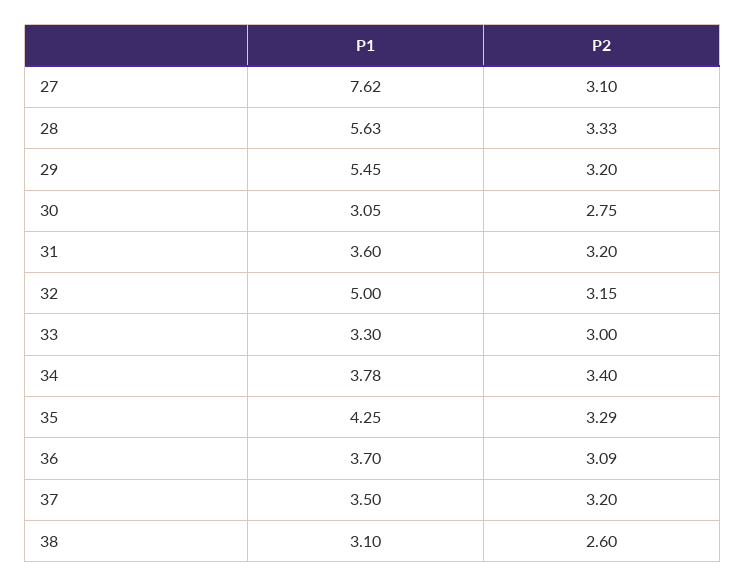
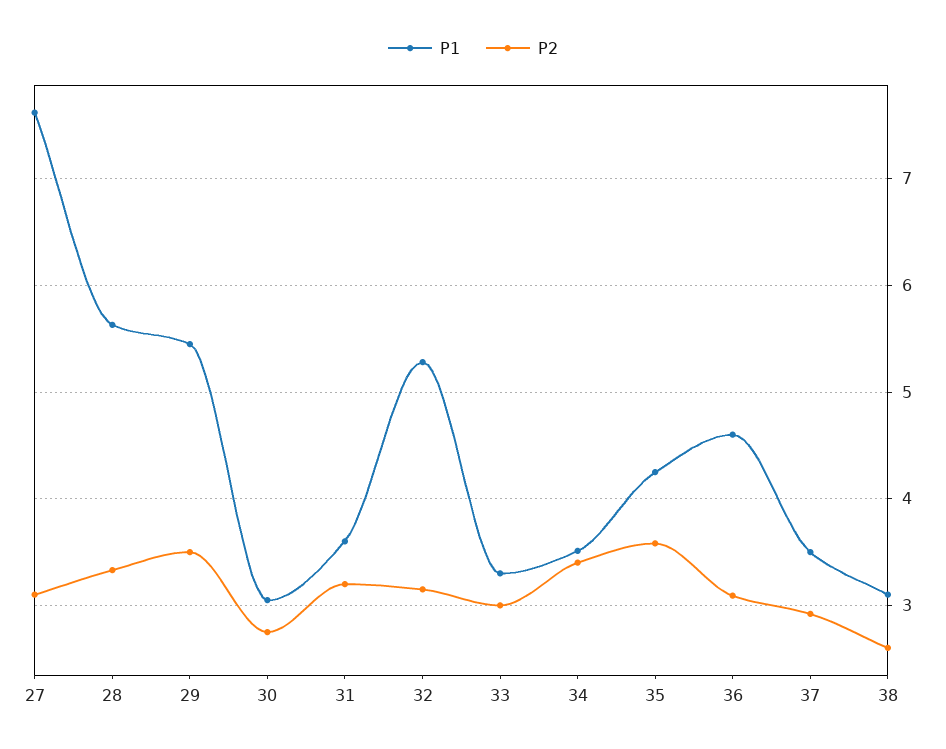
  {
    "P1": {
      "27": 7.62,
      "28": 5.63,
      "29": 5.45,
      "30": 3.05,
      "31": 3.6,
-     "32": 5,
+     "32": 5.3,
      "33": 3.3,
-     "34": 3.78,
+     "34": 3.5,
      "35": 4.25,
-     "36": 3.7,
+     "36": 4.6,
      "37": 3.5,
      "38": 3.1
    },
    "P2": {
      "27": 3.1,
      "28": 3.33,
-     "29": 3.2,
+     "29": 3.5,
      "30": 2.75,
      "31": 3.2,
      "32": 3.15,
      "33": 3,
      "34": 3.4,
-     "35": 3.29,
+     "35": 3.6,
      "36": 3.09,
-     "37": 3.2,
+     "37": 2.9,
      "38": 2.6
    }
  }

